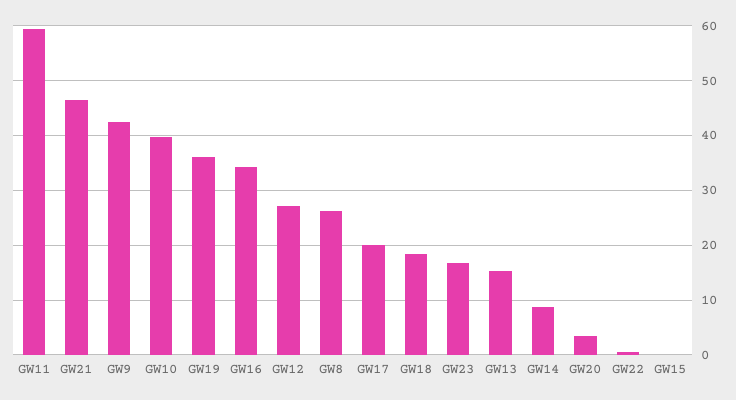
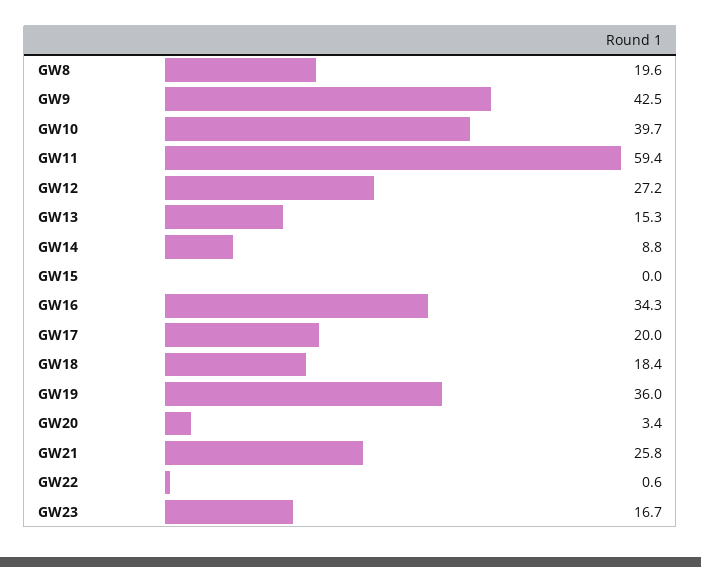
  {
    "GW11": 59.4,
-   "GW21": 46,
+   "GW21": 25.8,
    "GW9": 42.5,
    "GW10": 39.7,
    "GW19": 36,
    "GW16": 34.3,
    "GW12": 27.2,
-   "GW8": 26,
+   "GW8": 19.6,
    "GW17": 20,
    "GW18": 18.4,
    "GW23": 16.7,
    "GW13": 15.3,
    "GW14": 8.8,
    "GW20": 3.4,
    "GW22": 0.6,
    "GW15": 0
  }

